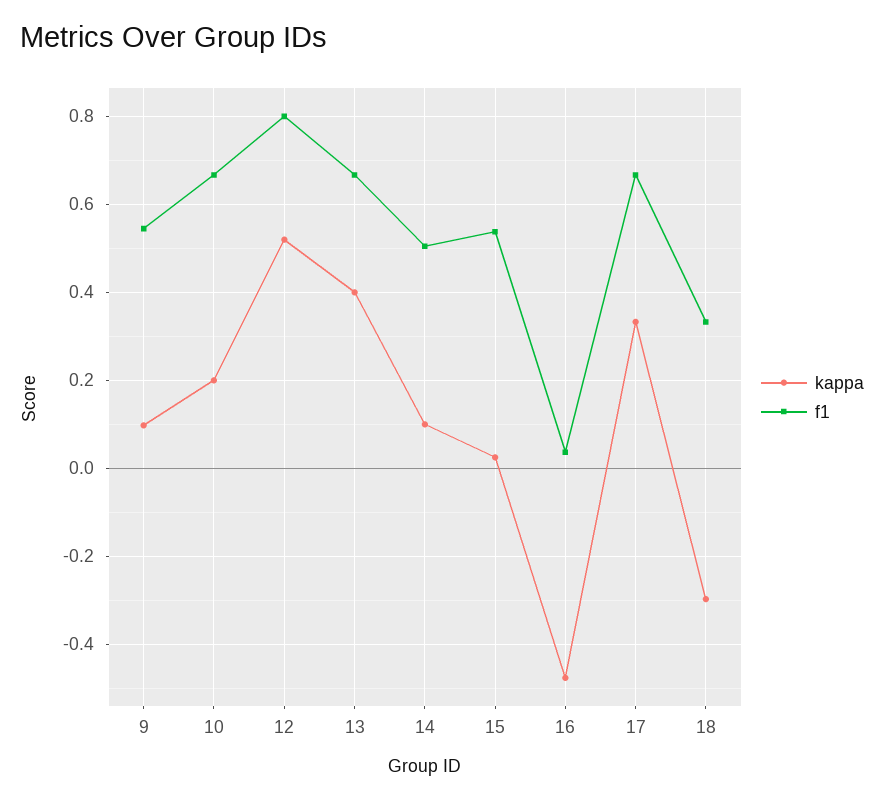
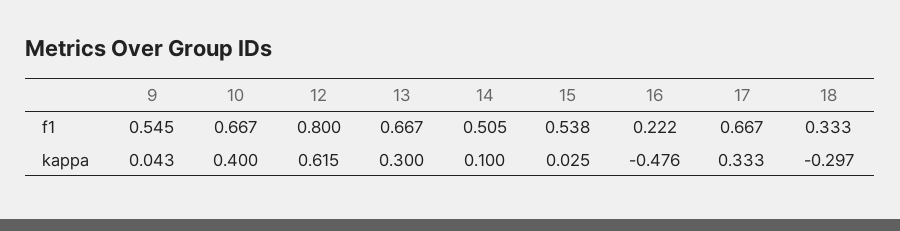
  {
    "kappa": {
-     "9": 0.1,
+     "9": 0.043,
-     "10": 0.2,
+     "10": 0.4,
-     "12": 0.52,
+     "12": 0.615,
-     "13": 0.4,
+     "13": 0.3,
      "14": 0.1,
      "15": 0.025,
      "16": -0.476,
      "17": 0.333,
      "18": -0.297
    },
    "f1": {
      "9": 0.545,
      "10": 0.667,
      "12": 0.8,
      "13": 0.667,
      "14": 0.505,
      "15": 0.538,
-     "16": 0.04,
+     "16": 0.222,
      "17": 0.667,
      "18": 0.333
    }
  }

